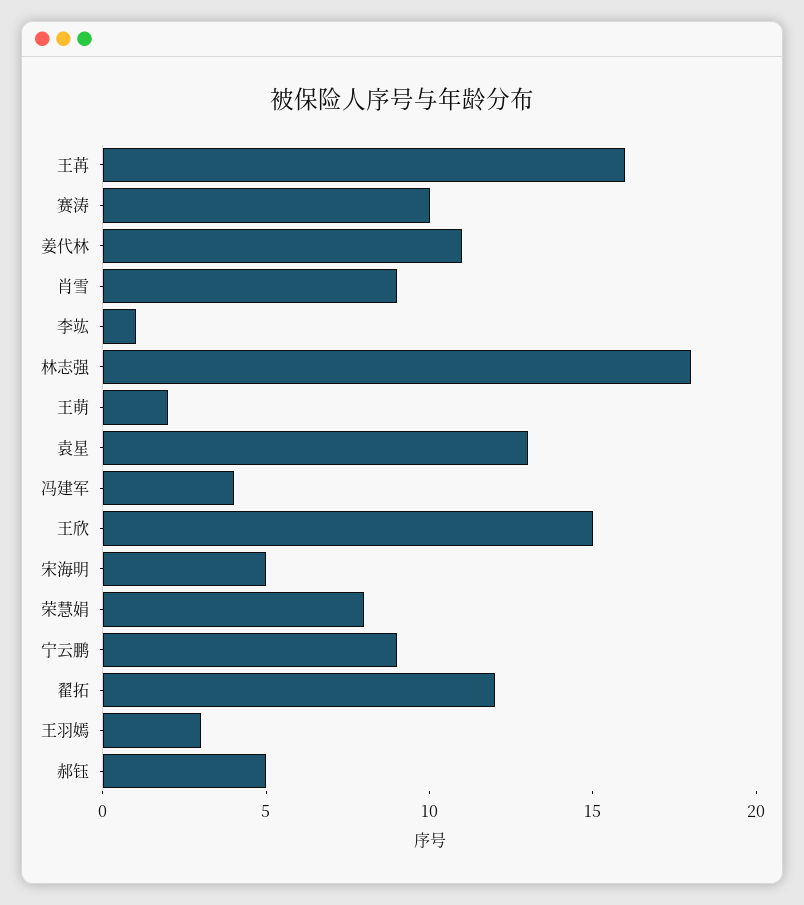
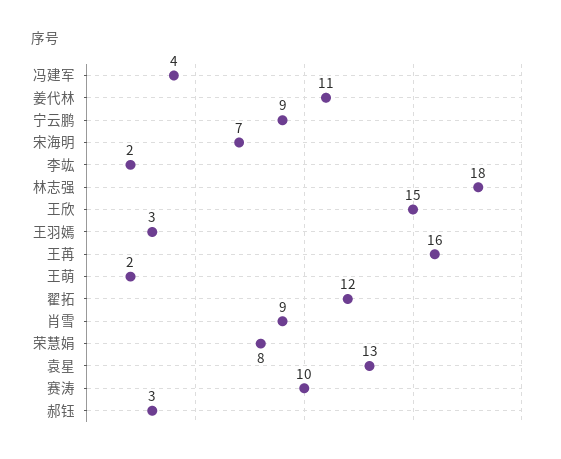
  {
    "王苒": 16,
    "赛涛": 10,
    "姜代林": 11,
    "肖雪": 9,
-   "李竑": 1,
+   "李竑": 2,
    "林志强": 18,
    "王萌": 2,
    "袁星": 13,
    "冯建军": 4,
    "王欣": 15,
-   "宋海明": 5,
+   "宋海明": 7,
    "荣慧娟": 8,
    "宁云鹏": 9,
    "翟拓": 12,
    "王羽嫣": 3,
-   "郝钰": 5
+   "郝钰": 3
  }

